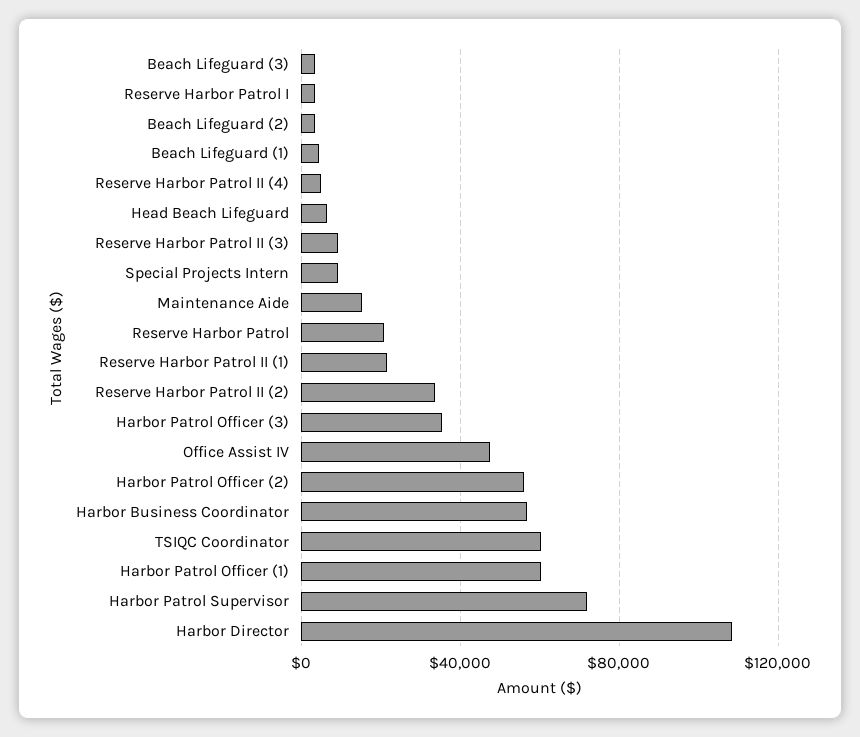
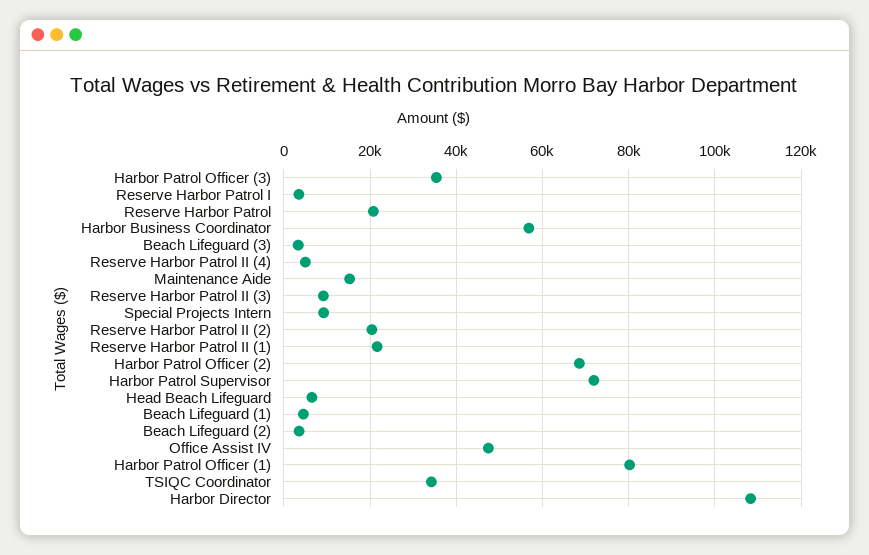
  {
    "Beach Lifeguard (3)": 4000,
    "Reserve Harbor Patrol I": 4000,
    "Beach Lifeguard (2)": 4000,
    "Beach Lifeguard (1)": 4000,
    "Reserve Harbor Patrol II (4)": 6000,
    "Head Beach Lifeguard": 6000,
    "Reserve Harbor Patrol II (3)": 10000,
    "Special Projects Intern": 10000,
    "Maintenance Aide": 16000,
    "Reserve Harbor Patrol": 20000,
    "Reserve Harbor Patrol II (1)": 22000,
-   "Reserve Harbor Patrol II (2)": 35000,
+   "Reserve Harbor Patrol II (2)": 20000,
    "Harbor Patrol Officer (3)": 36000,
    "Office Assist IV": 48000,
-   "Harbor Patrol Officer (2)": 55000,
+   "Harbor Patrol Officer (2)": 68000,
    "Harbor Business Coordinator": 56000,
-   "TSIQC Coordinator": 60000,
+   "TSIQC Coordinator": 34000,
-   "Harbor Patrol Officer (1)": 60000,
+   "Harbor Patrol Officer (1)": 80000,
    "Harbor Patrol Supervisor": 72000,
    "Harbor Director": 108000
  }

